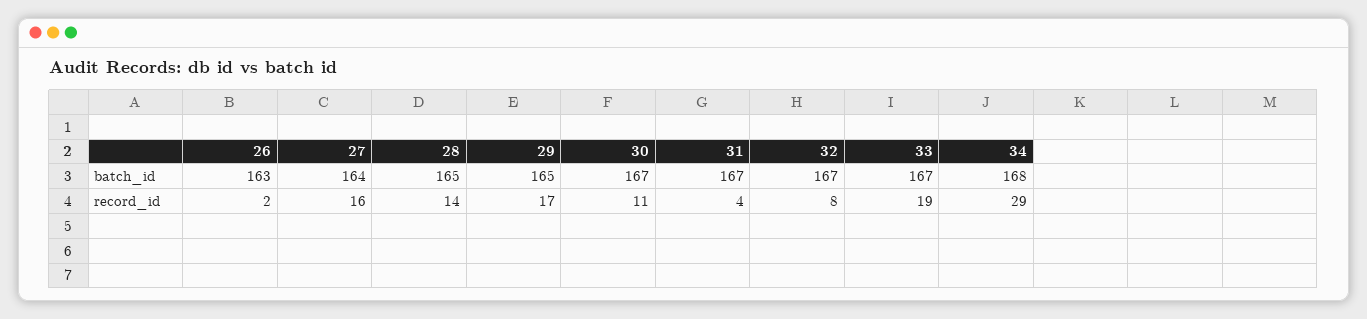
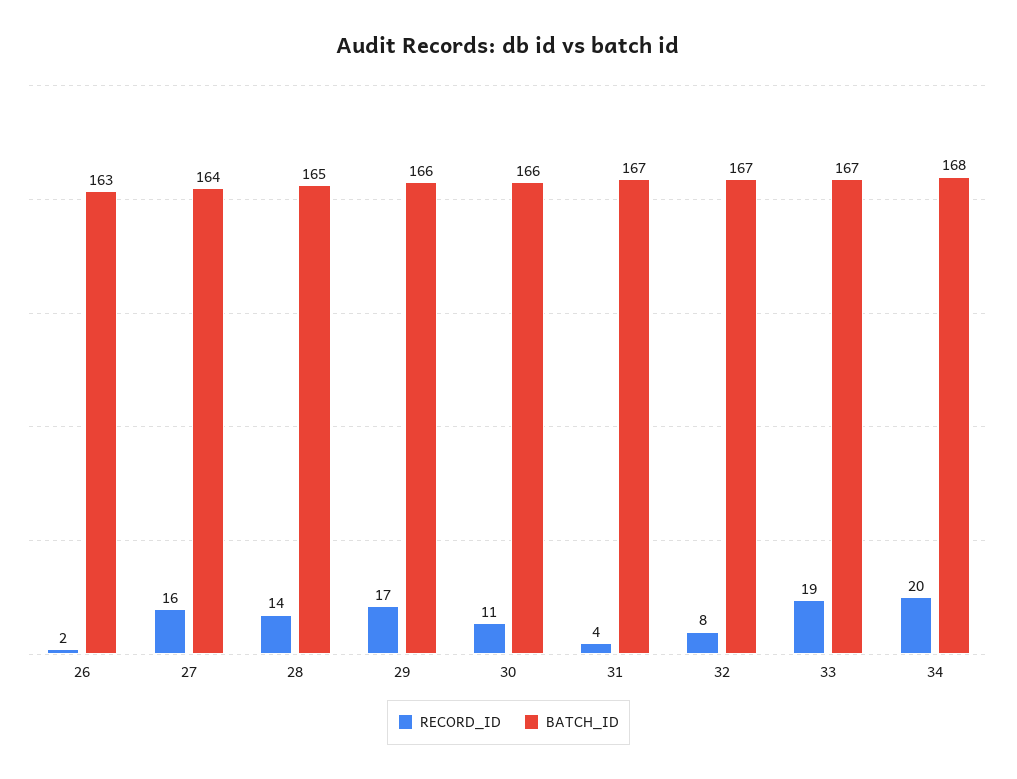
  {
    "batch_id": {
      "26": 163,
      "27": 164,
      "28": 165,
-     "29": 165,
+     "29": 166,
-     "30": 167,
+     "30": 166,
      "31": 167,
      "32": 167,
      "33": 167,
      "34": 168
    },
    "record_id": {
      "26": 2,
      "27": 16,
      "28": 14,
      "29": 17,
      "30": 11,
      "31": 4,
      "32": 8,
      "33": 19,
-     "34": 29
+     "34": 20
    }
  }

